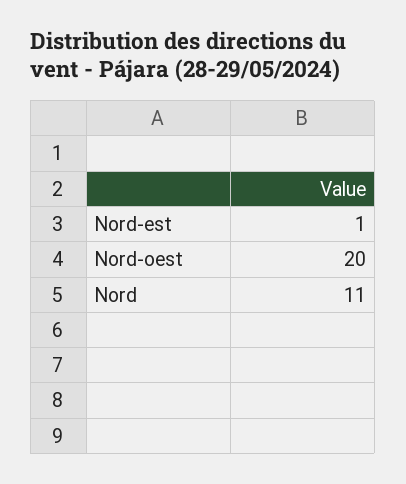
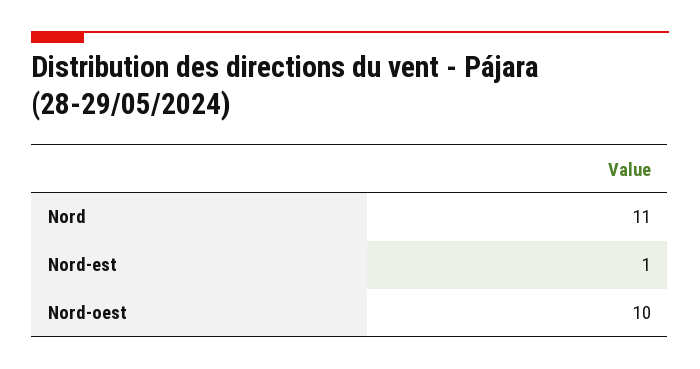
  {
    "Nord-est": 1,
-   "Nord-oest": 20,
+   "Nord-oest": 10,
    "Nord": 11
  }

